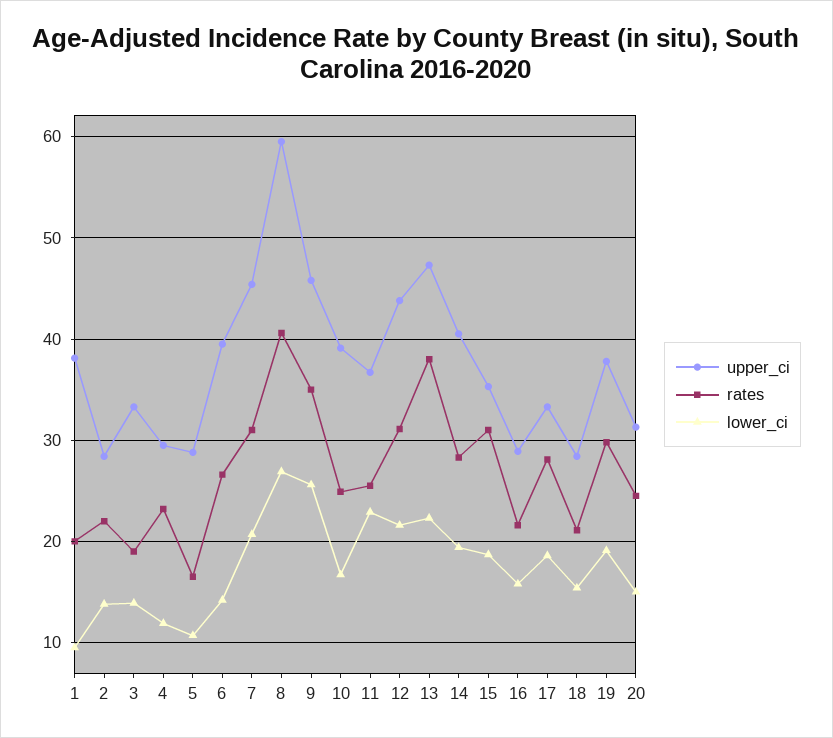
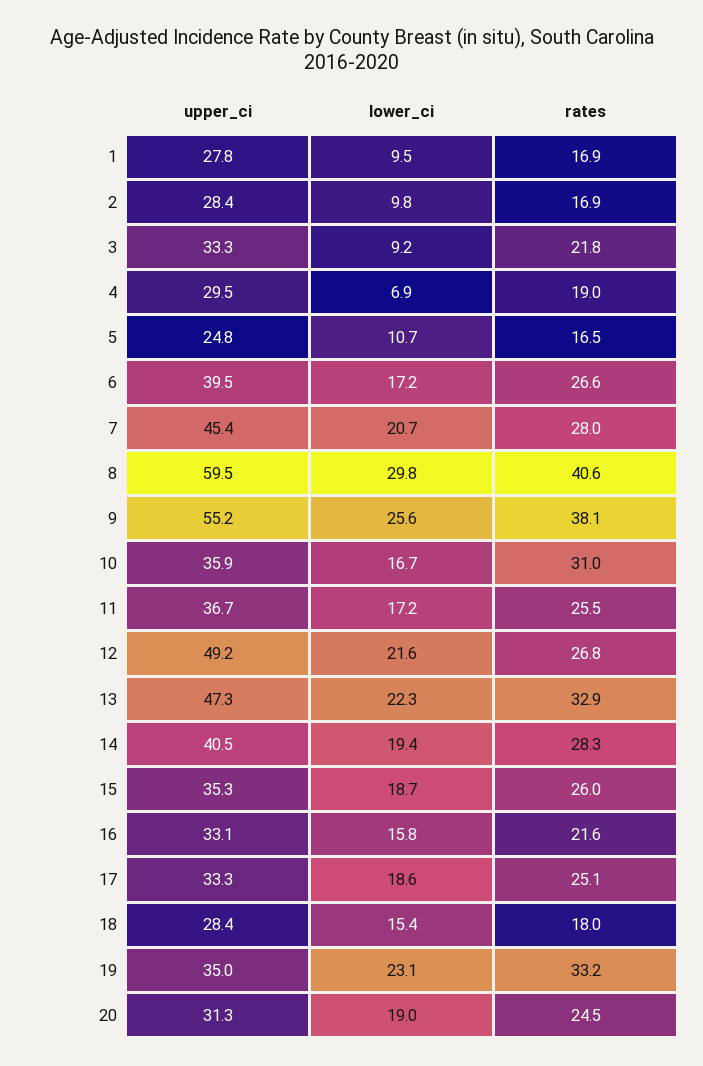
  {
    "upper_ci": {
-     "1": 38,
+     "1": 27.8,
      "2": 28.4,
      "3": 33.3,
      "4": 29.5,
-     "5": 29,
+     "5": 24.8,
      "6": 39.5,
      "7": 45.4,
      "8": 59.5,
-     "9": 46,
+     "9": 55.2,
-     "10": 39,
+     "10": 35.9,
      "11": 36.7,
-     "12": 44,
+     "12": 49.2,
      "13": 47.3,
      "14": 40.5,
      "15": 35.3,
-     "16": 29,
+     "16": 33.1,
      "17": 33.3,
      "18": 28.4,
-     "19": 38,
+     "19": 35,
      "20": 31.3
    },
    "rates": {
-     "1": 20,
+     "1": 16.9,
-     "2": 22,
+     "2": 16.9,
-     "3": 19,
+     "3": 21.8,
-     "4": 23,
+     "4": 19,
      "5": 16.5,
      "6": 26.6,
-     "7": 31,
+     "7": 28,
      "8": 40.6,
-     "9": 35,
+     "9": 38.1,
-     "10": 25,
+     "10": 31,
      "11": 25.5,
-     "12": 31,
+     "12": 26.8,
-     "13": 38,
+     "13": 32.9,
      "14": 28.3,
-     "15": 31,
+     "15": 26,
      "16": 21.6,
-     "17": 28,
+     "17": 25.1,
-     "18": 21,
+     "18": 18,
-     "19": 30,
+     "19": 33.2,
      "20": 24.5
    },
    "lower_ci": {
      "1": 9.5,
-     "2": 14,
+     "2": 9.8,
-     "3": 14,
+     "3": 9.2,
-     "4": 12,
+     "4": 6.9,
      "5": 10.7,
-     "6": 14,
+     "6": 17.2,
      "7": 20.7,
-     "8": 27,
+     "8": 29.8,
      "9": 25.6,
      "10": 16.7,
-     "11": 23,
+     "11": 17.2,
      "12": 21.6,
      "13": 22.3,
      "14": 19.4,
      "15": 18.7,
      "16": 15.8,
      "17": 18.6,
      "18": 15.4,
-     "19": 19,
+     "19": 23.1,
-     "20": 15
+     "20": 19
    }
  }

